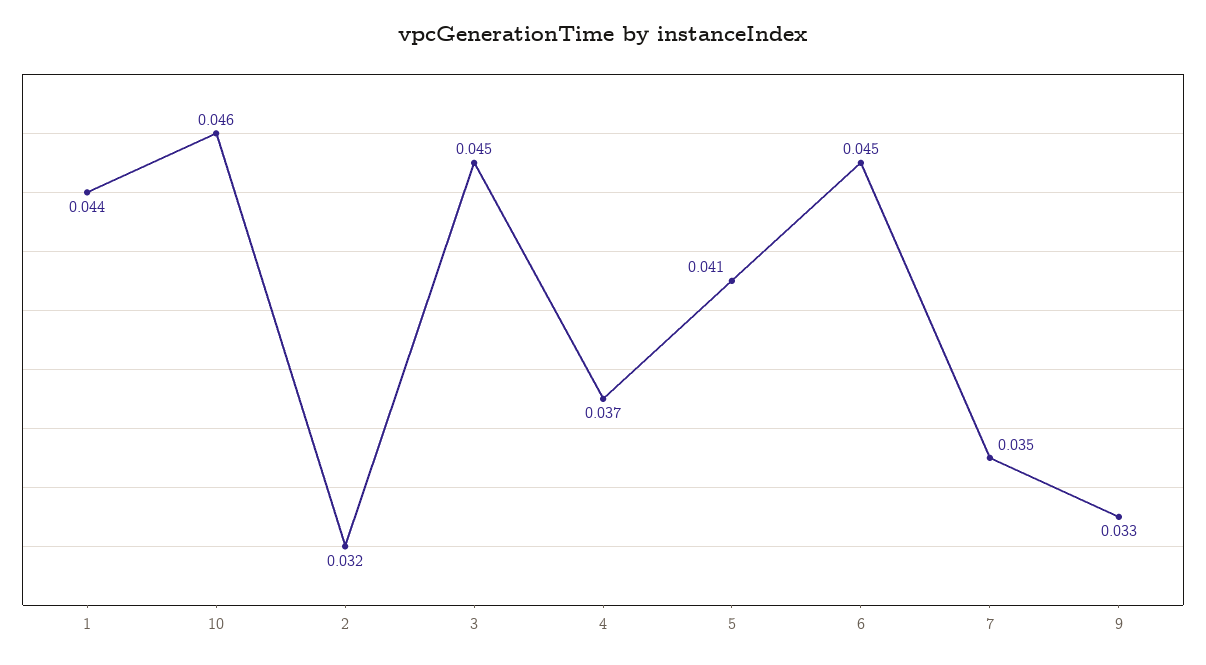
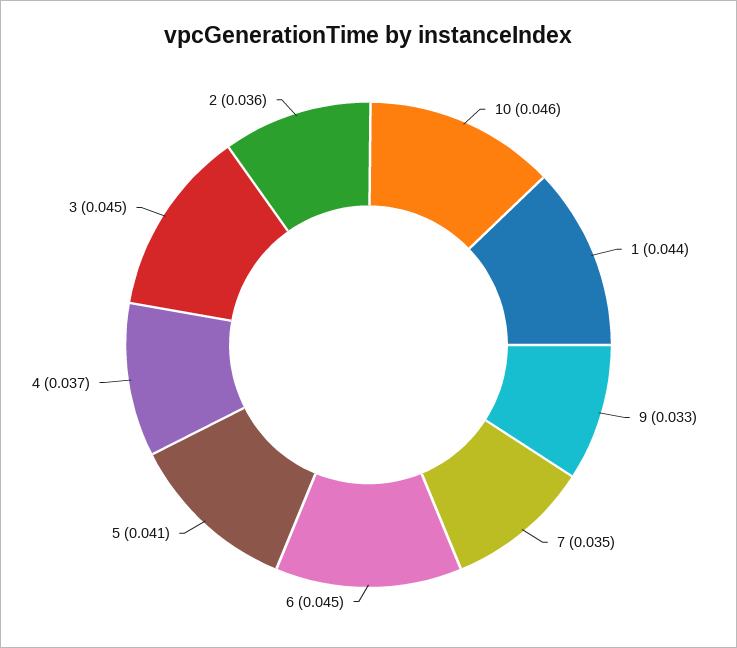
  {
    "1": 0.044,
    "10": 0.046,
-   "2": 0.032,
+   "2": 0.036,
    "3": 0.045,
    "4": 0.037,
    "5": 0.041,
    "6": 0.045,
    "7": 0.035,
    "9": 0.033
  }

